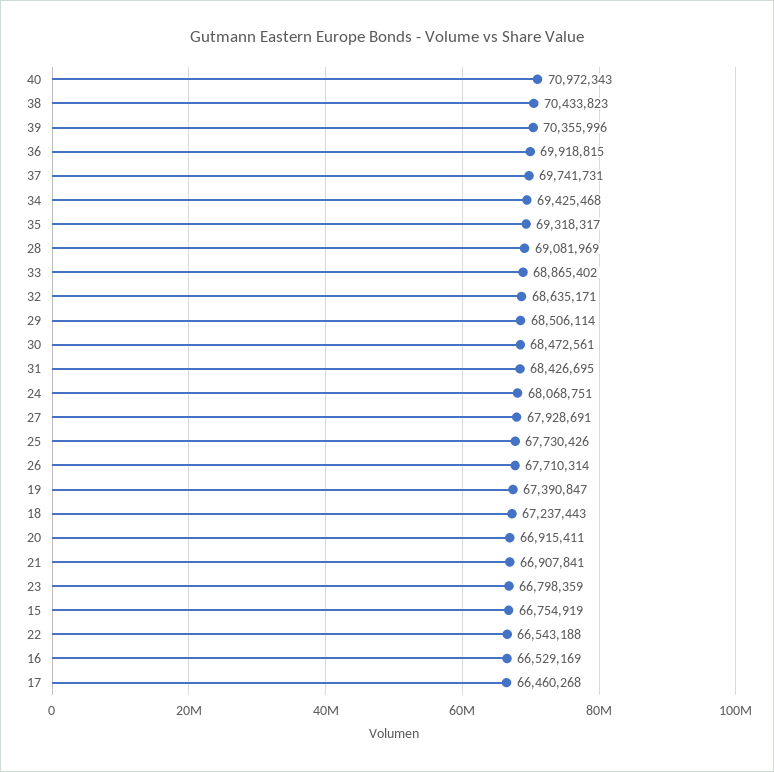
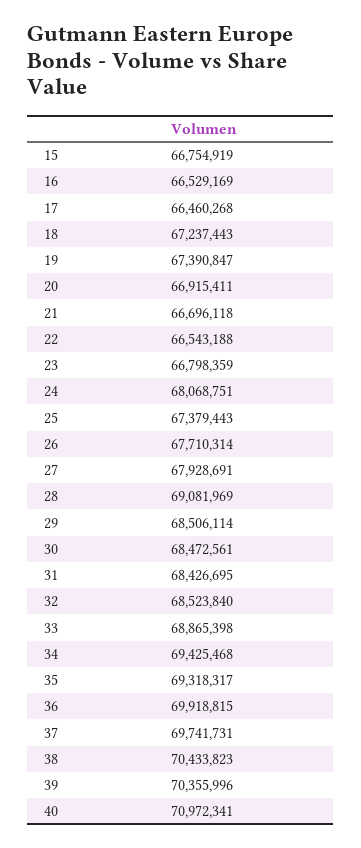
  {
-   "40": 70972343,
+   "40": 70972341,
    "38": 70433823,
    "39": 70355996,
    "36": 69918815,
    "37": 69741731,
    "34": 69425468,
    "35": 69318317,
    "28": 69081969,
-   "33": 68865402,
+   "33": 68865398,
-   "32": 68635171,
+   "32": 68523840,
    "29": 68506114,
    "30": 68472561,
    "31": 68426695,
    "24": 68068751,
    "27": 67928691,
-   "25": 67730426,
+   "25": 67379443,
    "26": 67710314,
    "19": 67390847,
    "18": 67237443,
    "20": 66915411,
-   "21": 66907841,
+   "21": 66696118,
    "23": 66798359,
    "15": 66754919,
    "22": 66543188,
    "16": 66529169,
    "17": 66460268
  }

